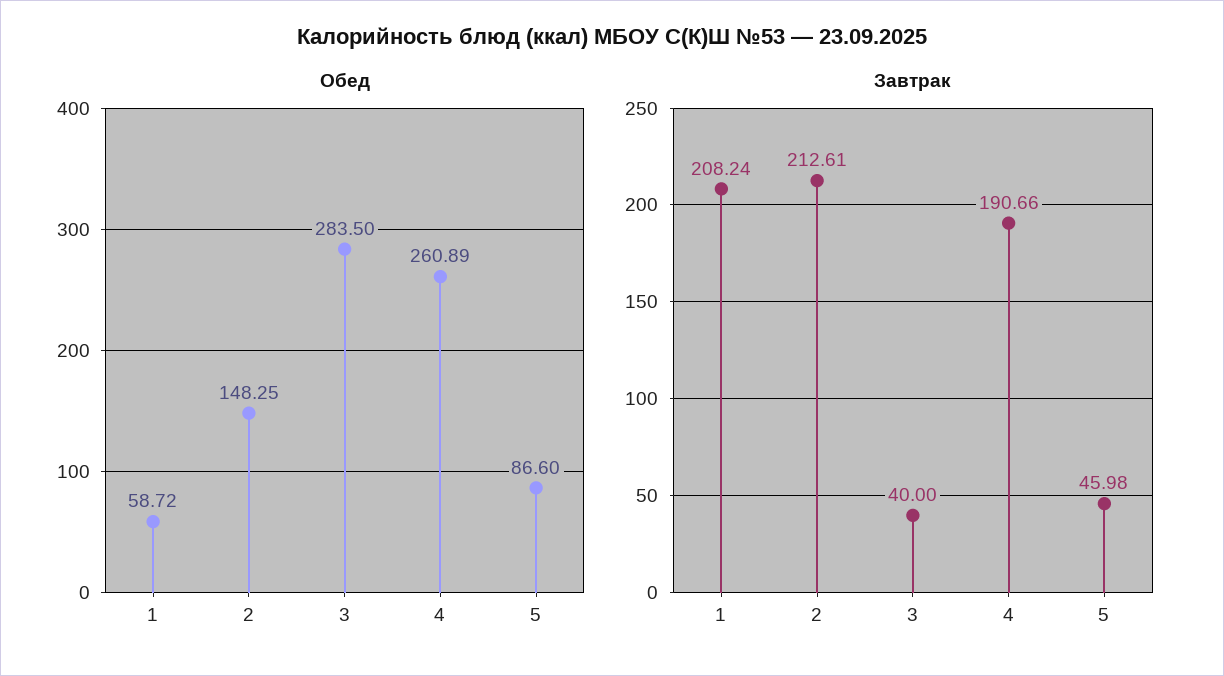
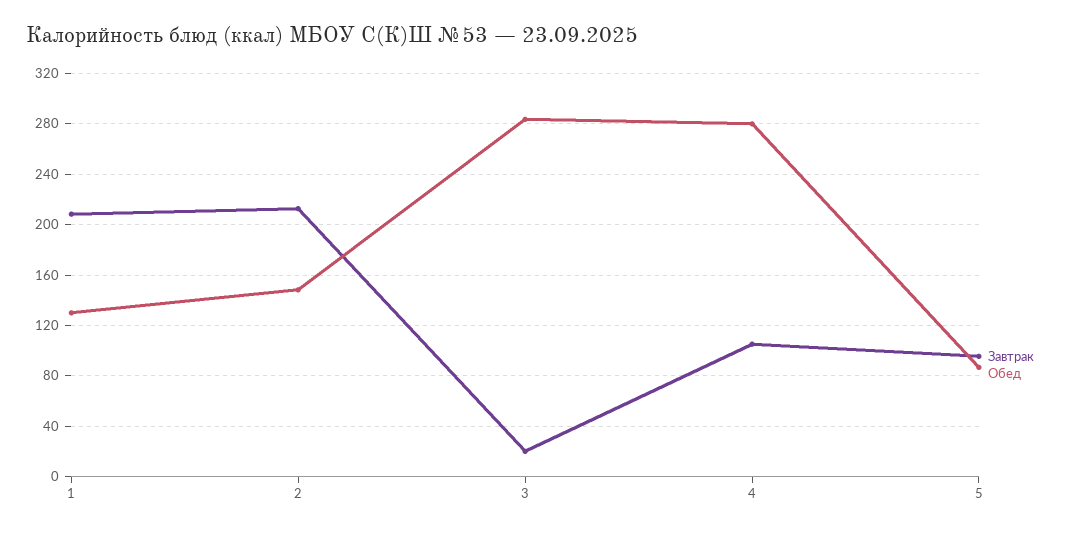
  {
    "Обед": {
-     "1": 58.72,
+     "1": 130,
      "2": 148.25,
      "3": 283.5,
-     "4": 260.89,
+     "4": 280,
      "5": 86.6
    },
    "Завтрак": {
      "1": 208.24,
      "2": 212.61,
-     "3": 40,
+     "3": 20,
-     "4": 190.66,
+     "4": 105,
-     "5": 45.98
+     "5": 95
    }
  }

